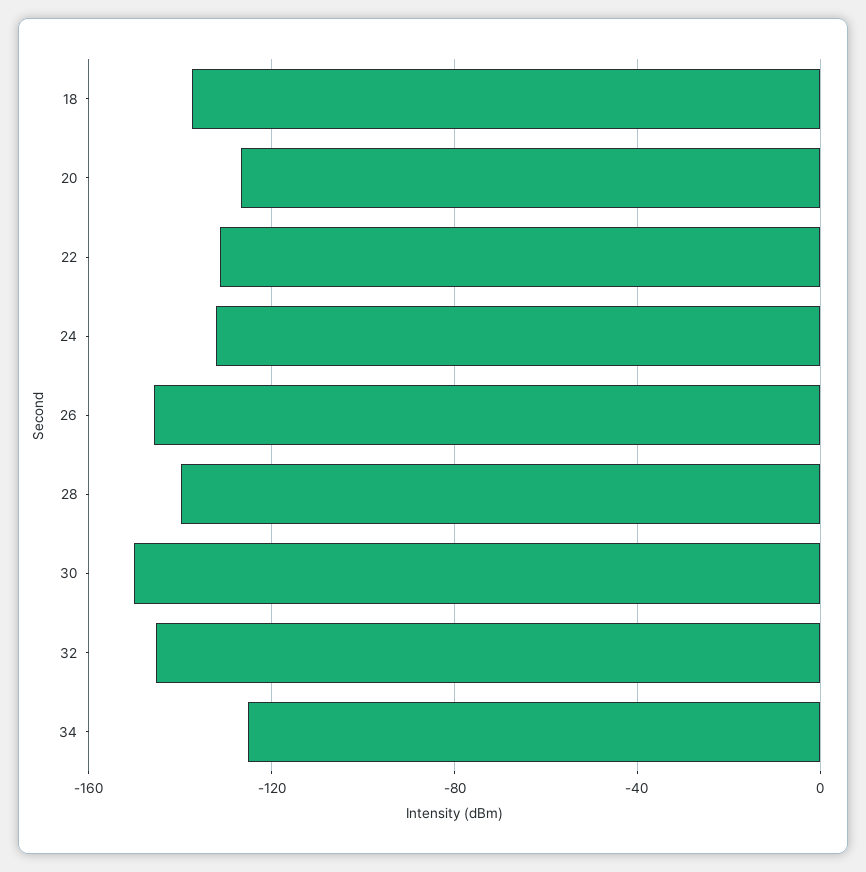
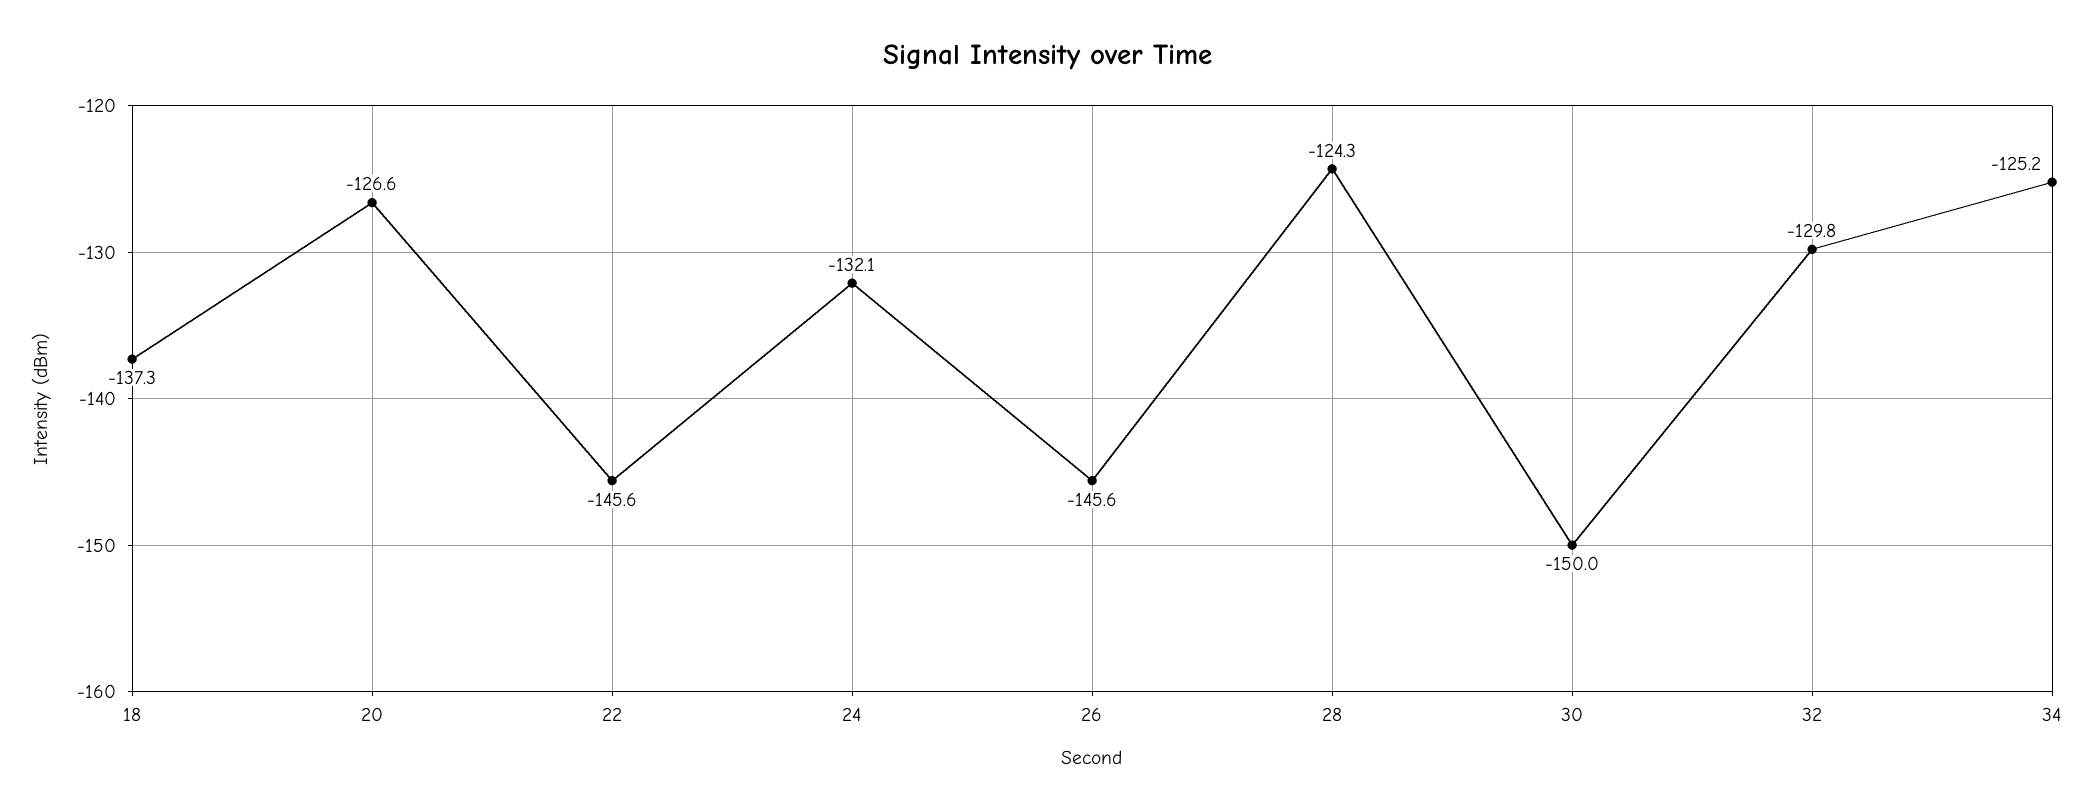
  {
    "18": -137.3,
    "20": -126.6,
-   "22": -130,
+   "22": -145.6,
    "24": -132.1,
    "26": -145.6,
-   "28": -140,
+   "28": -124.3,
    "30": -150,
-   "32": -145,
+   "32": -129.8,
    "34": -125.2
  }

